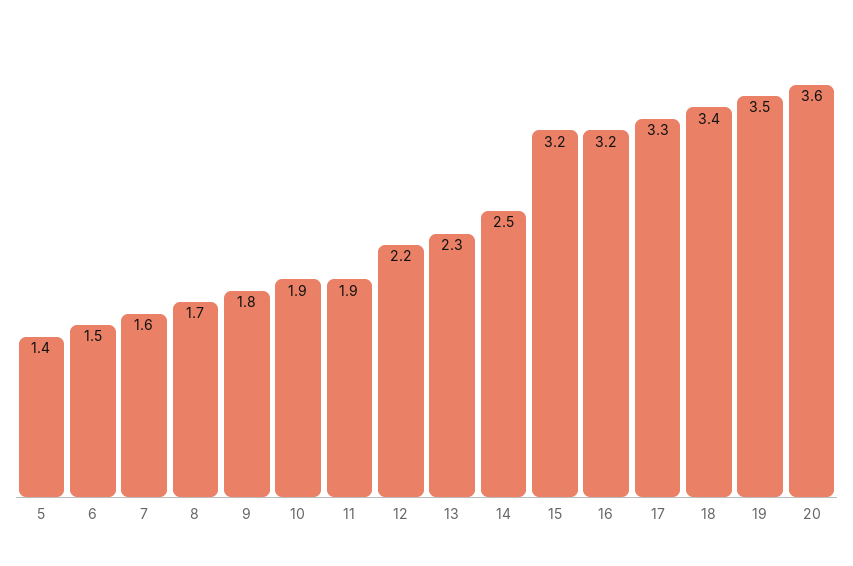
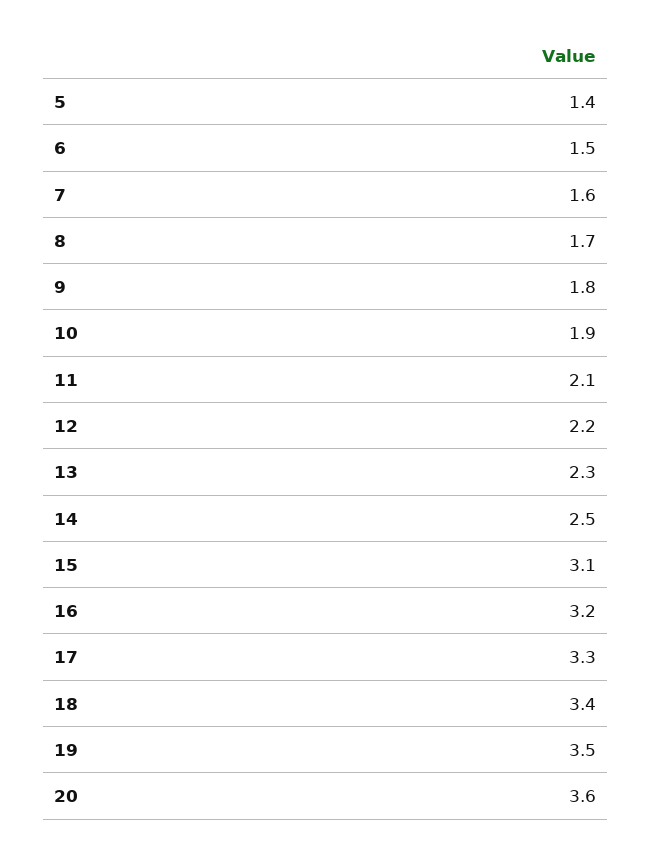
  {
    "5": 1.4,
    "6": 1.5,
    "7": 1.6,
    "8": 1.7,
    "9": 1.8,
    "10": 1.9,
-   "11": 1.9,
+   "11": 2.1,
    "12": 2.2,
    "13": 2.3,
    "14": 2.5,
-   "15": 3.2,
+   "15": 3.1,
    "16": 3.2,
    "17": 3.3,
    "18": 3.4,
    "19": 3.5,
    "20": 3.6
  }

